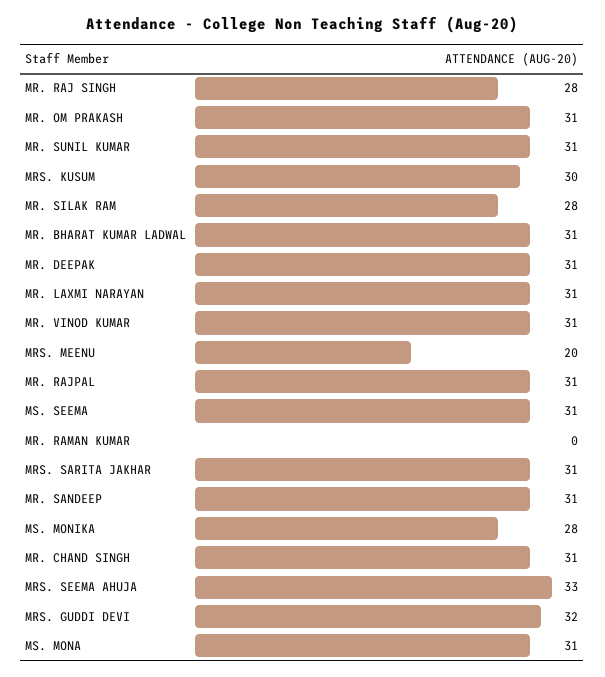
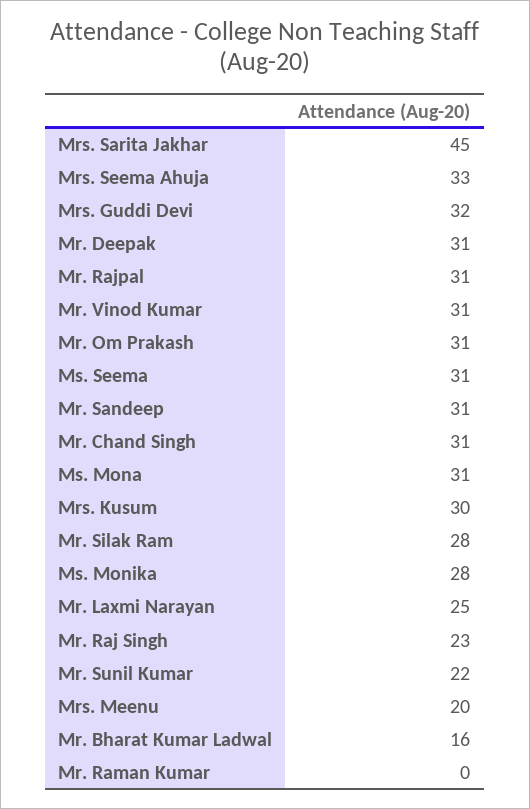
  {
-   "MR. RAJ SINGH": 28,
+   "MR. RAJ SINGH": 23,
    "MR. OM PRAKASH": 31,
-   "MR. SUNIL KUMAR": 31,
+   "MR. SUNIL KUMAR": 22,
    "MRS. KUSUM": 30,
    "MR. SILAK RAM": 28,
-   "MR. BHARAT KUMAR LADWAL": 31,
+   "MR. BHARAT KUMAR LADWAL": 16,
    "MR. DEEPAK": 31,
-   "MR. LAXMI NARAYAN": 31,
+   "MR. LAXMI NARAYAN": 25,
    "MR. VINOD KUMAR": 31,
    "MRS. MEENU": 20,
    "MR. RAJPAL": 31,
    "MS. SEEMA": 31,
    "MR. RAMAN KUMAR": 0,
-   "MRS. SARITA JAKHAR": 31,
+   "MRS. SARITA JAKHAR": 45,
    "MR. SANDEEP": 31,
    "MS. MONIKA": 28,
    "MR. CHAND SINGH": 31,
    "MRS. SEEMA AHUJA": 33,
    "MRS. GUDDI DEVI": 32,
    "MS. MONA": 31
  }

